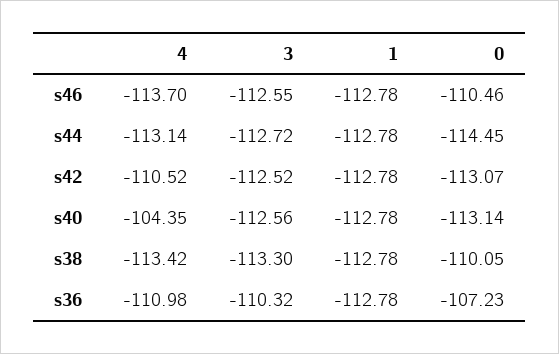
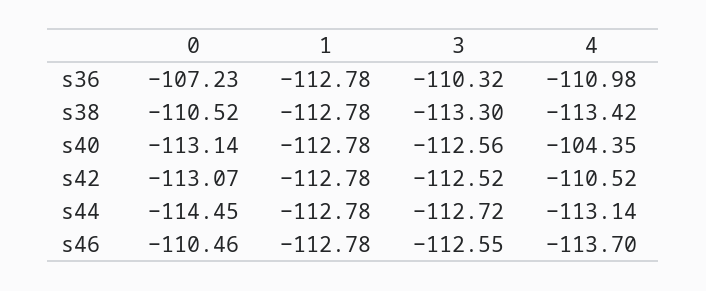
  {
    "4": {
      "s46": -113.7,
      "s44": -113.14,
      "s42": -110.52,
      "s40": -104.35,
      "s38": -113.42,
      "s36": -110.98
    },
    "3": {
      "s46": -112.55,
      "s44": -112.72,
      "s42": -112.52,
      "s40": -112.56,
      "s38": -113.3,
      "s36": -110.32
    },
    "1": {
      "s46": -112.78,
      "s44": -112.78,
      "s42": -112.78,
      "s40": -112.78,
      "s38": -112.78,
      "s36": -112.78
    },
    "0": {
      "s46": -110.46,
      "s44": -114.45,
      "s42": -113.07,
      "s40": -113.14,
-     "s38": -110.05,
+     "s38": -110.52,
      "s36": -107.23
    }
  }

